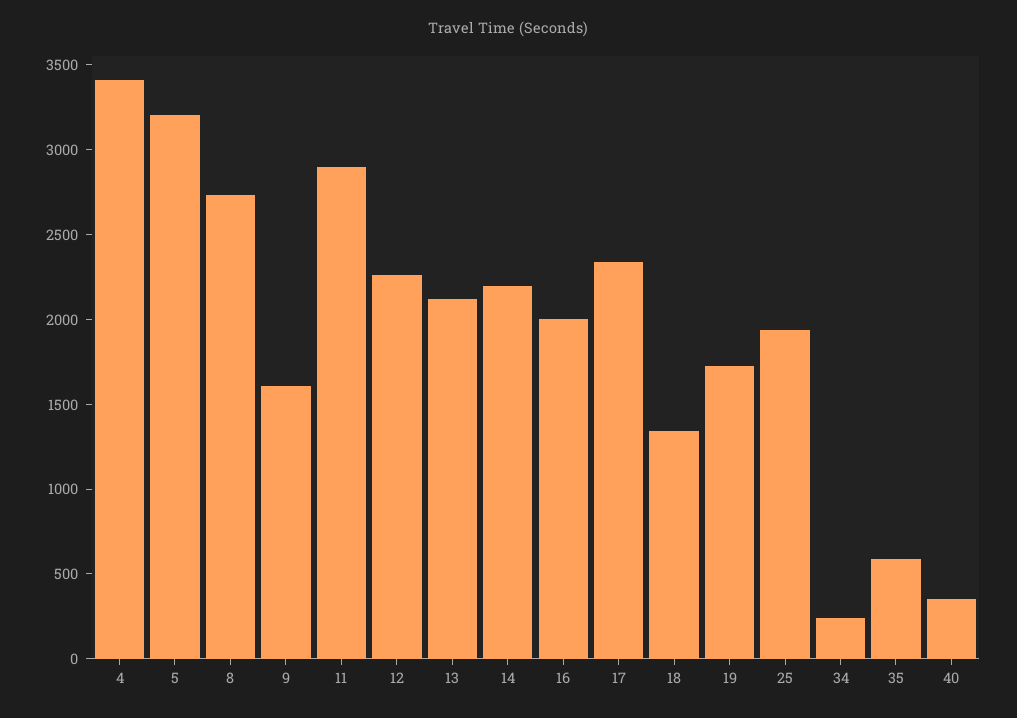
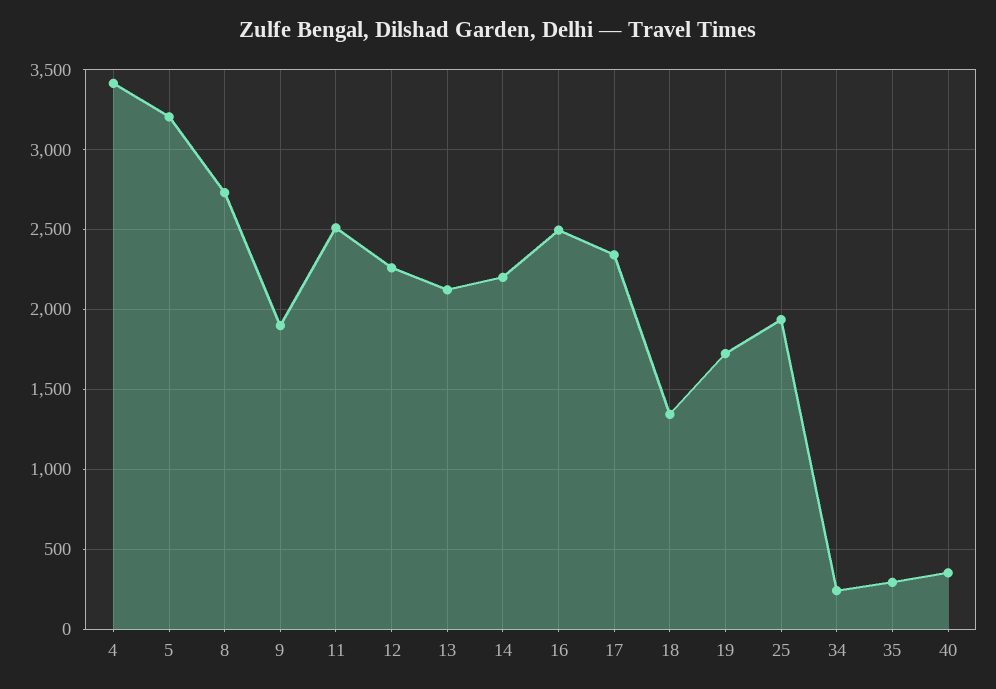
  {
    "4": 3400,
    "5": 3200,
    "8": 2750,
-   "9": 1600,
+   "9": 1900,
-   "11": 2900,
+   "11": 2500,
    "12": 2250,
    "13": 2100,
    "14": 2200,
-   "16": 2000,
+   "16": 2500,
    "17": 2350,
    "18": 1350,
    "19": 1700,
    "25": 1950,
    "34": 250,
-   "35": 600,
+   "35": 300,
    "40": 350
  }

